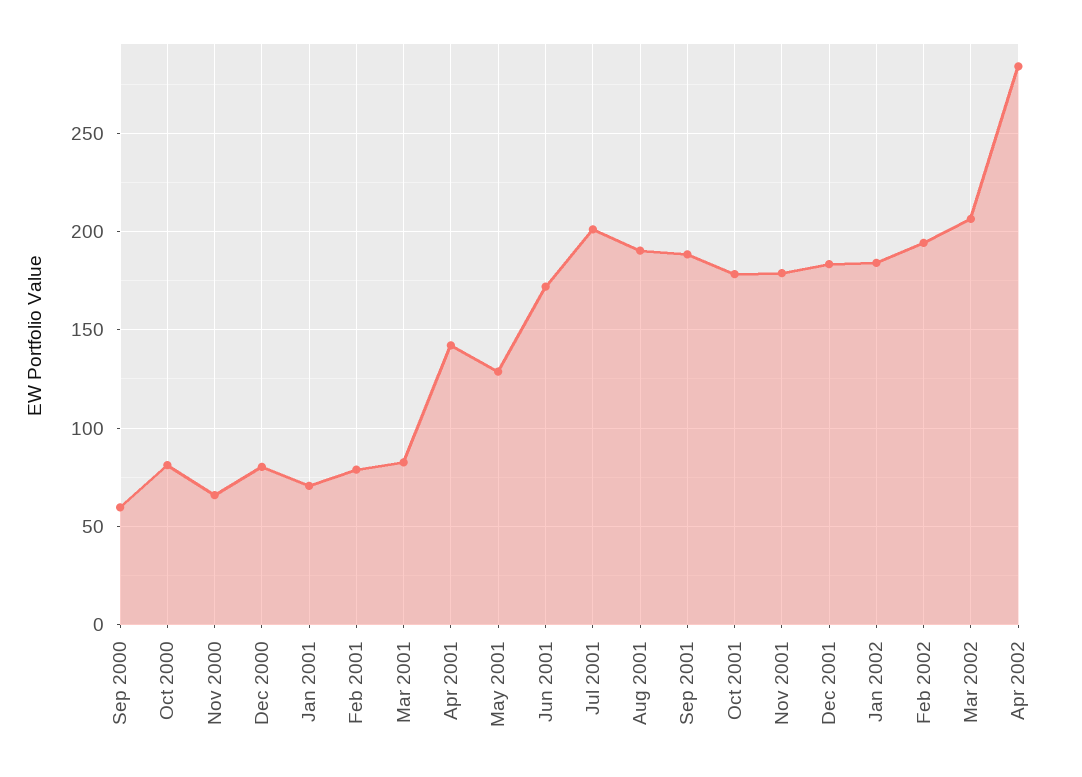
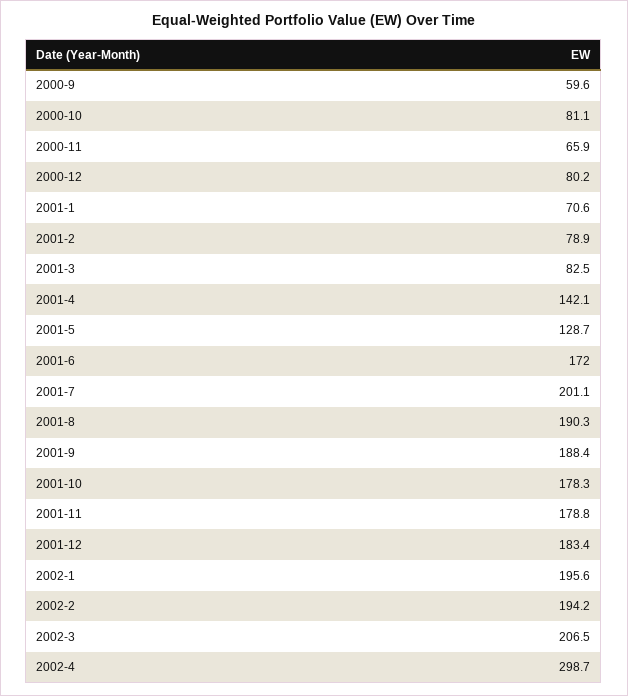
  {
    "Sep 2000": 59.6,
    "Oct 2000": 81.1,
    "Nov 2000": 65.9,
    "Dec 2000": 80.2,
    "Jan 2001": 70.6,
    "Feb 2001": 78.9,
    "Mar 2001": 82.5,
    "Apr 2001": 142.1,
    "May 2001": 128.7,
    "Jun 2001": 172,
    "Jul 2001": 201.1,
    "Aug 2001": 190.3,
    "Sep 2001": 188.4,
    "Oct 2001": 178.3,
    "Nov 2001": 178.8,
    "Dec 2001": 183.4,
-   "Jan 2002": 185,
+   "Jan 2002": 195.6,
    "Feb 2002": 194.2,
    "Mar 2002": 206.5,
-   "Apr 2002": 285
+   "Apr 2002": 298.7
  }

